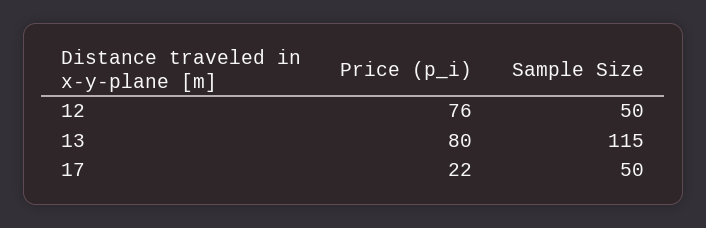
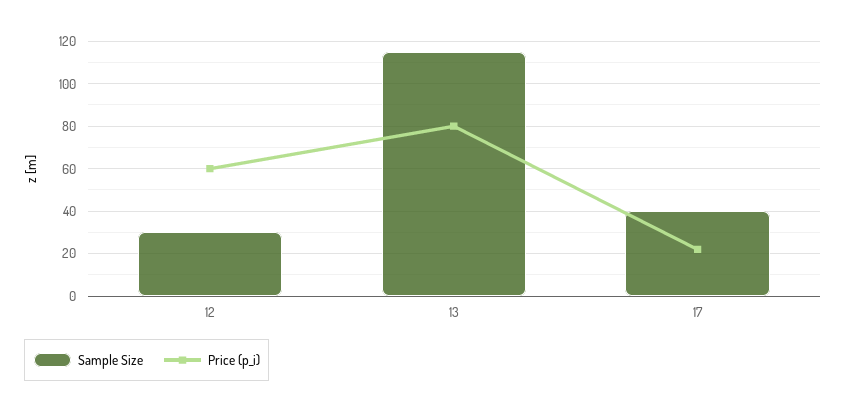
  {
    "Price (p_i)": {
-     "12": 76,
+     "12": 60,
      "13": 80,
      "17": 22
    },
    "Sample Size": {
-     "12": 50,
+     "12": 30,
      "13": 115,
-     "17": 50
+     "17": 40
    }
  }

